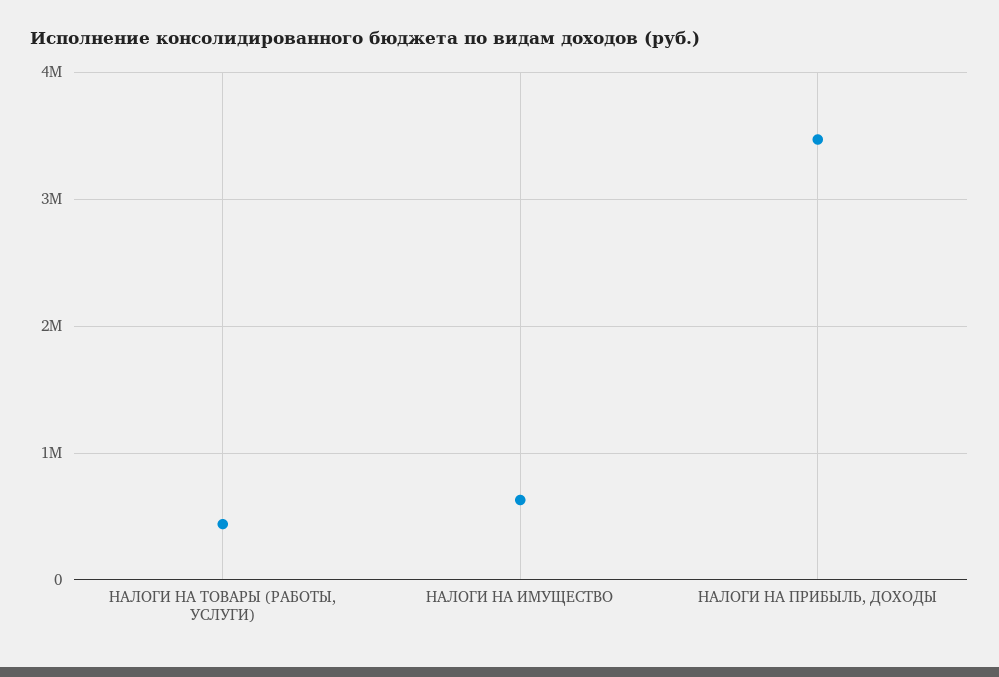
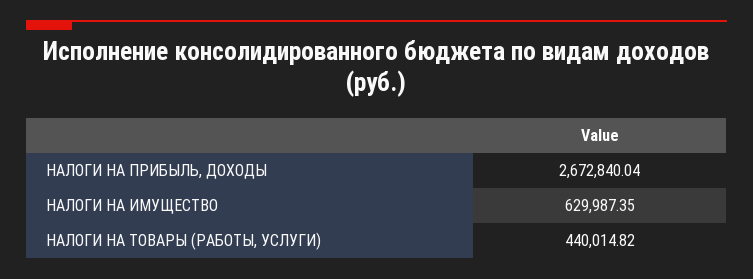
  {
    "НАЛОГИ НА ТОВАРЫ (РАБОТЫ, УСЛУГИ)": 440014.82,
    "НАЛОГИ НА ИМУЩЕСТВО": 629987.35,
-   "НАЛОГИ НА ПРИБЫЛЬ, ДОХОДЫ": 3500000
+   "НАЛОГИ НА ПРИБЫЛЬ, ДОХОДЫ": 2672840.04
  }

